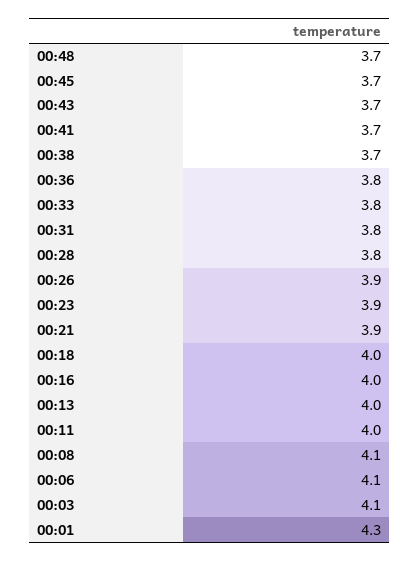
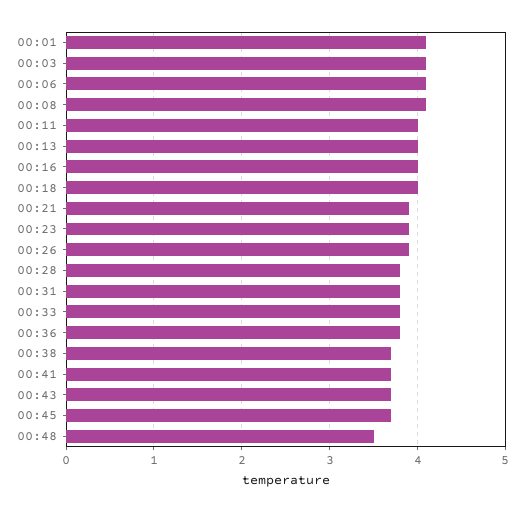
  {
-   "00:48": 3.7,
+   "00:48": 3.5,
    "00:45": 3.7,
    "00:43": 3.7,
    "00:41": 3.7,
    "00:38": 3.7,
    "00:36": 3.8,
    "00:33": 3.8,
    "00:31": 3.8,
    "00:28": 3.8,
    "00:26": 3.9,
    "00:23": 3.9,
    "00:21": 3.9,
    "00:18": 4,
    "00:16": 4,
    "00:13": 4,
    "00:11": 4,
    "00:08": 4.1,
    "00:06": 4.1,
    "00:03": 4.1,
-   "00:01": 4.3
+   "00:01": 4.1
  }

